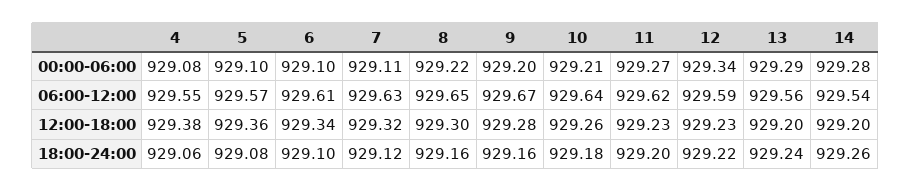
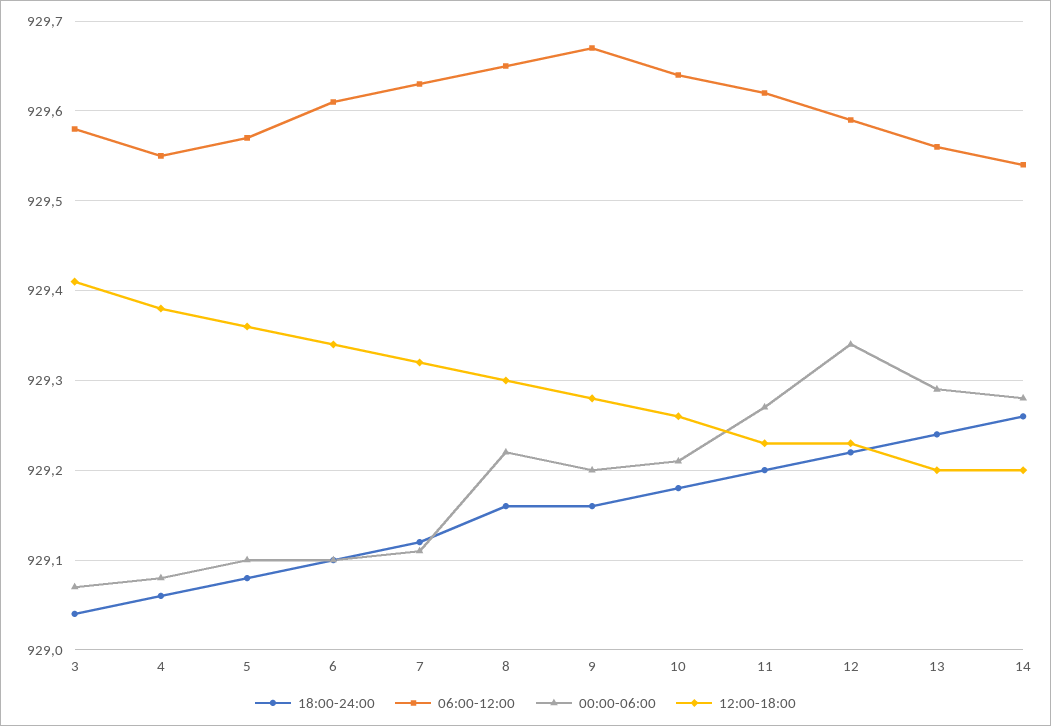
  {
    "00:00-06:00": {
      "4": 929.08,
      "5": 929.1,
      "6": 929.1,
      "7": 929.11,
      "8": 929.22,
      "9": 929.2,
      "10": 929.21,
      "11": 929.27,
      "12": 929.34,
      "13": 929.29,
-     "14": 929.28
+     "14": 929.28,
+     "3": 929.07
    },
    "06:00-12:00": {
      "4": 929.55,
      "5": 929.57,
      "6": 929.61,
      "7": 929.63,
      "8": 929.65,
      "9": 929.67,
      "10": 929.64,
      "11": 929.62,
      "12": 929.59,
      "13": 929.56,
-     "14": 929.54
+     "14": 929.54,
+     "3": 929.58
    },
    "12:00-18:00": {
      "4": 929.38,
      "5": 929.36,
      "6": 929.34,
      "7": 929.32,
      "8": 929.3,
      "9": 929.28,
      "10": 929.26,
      "11": 929.23,
      "12": 929.23,
      "13": 929.2,
-     "14": 929.2
+     "14": 929.2,
+     "3": 929.41
    },
    "18:00-24:00": {
      "4": 929.06,
      "5": 929.08,
      "6": 929.1,
      "7": 929.12,
      "8": 929.16,
      "9": 929.16,
      "10": 929.18,
      "11": 929.2,
      "12": 929.22,
      "13": 929.24,
-     "14": 929.26
+     "14": 929.26,
+     "3": 929.04
    }
  }

